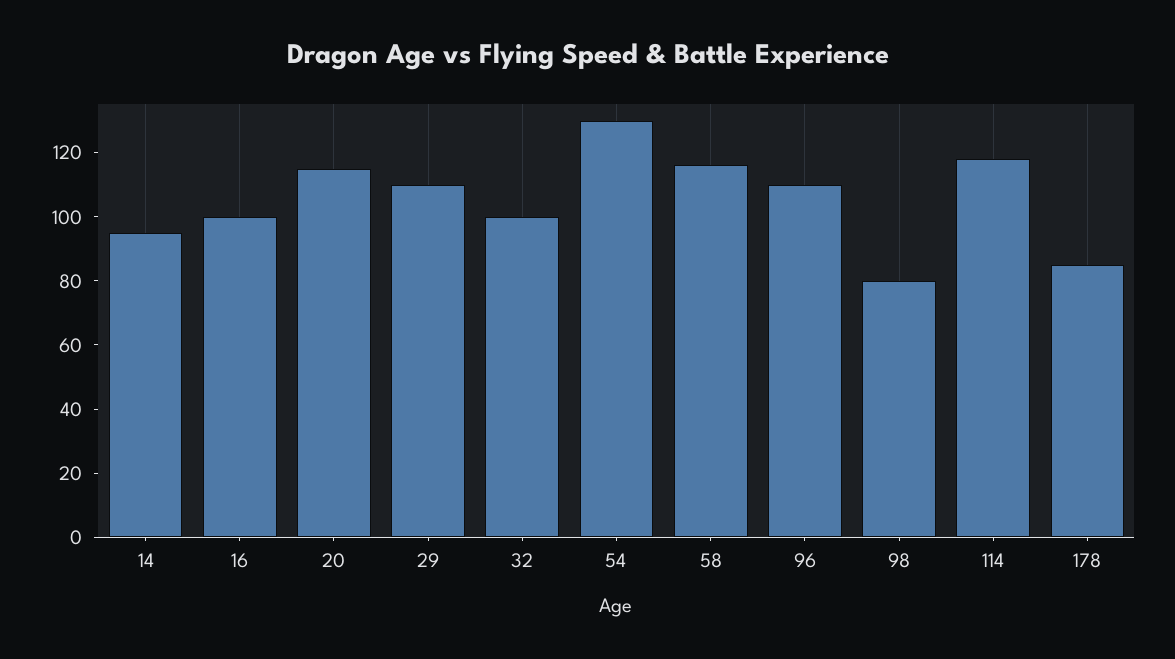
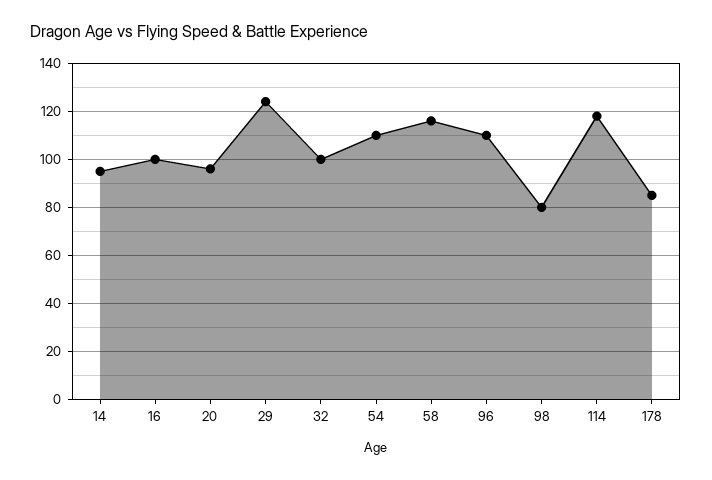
  {
    "14": 95,
    "16": 100,
-   "20": 115,
+   "20": 95,
-   "29": 110,
+   "29": 125,
    "32": 100,
-   "54": 130,
+   "54": 110,
    "58": 115,
    "96": 110,
    "98": 80,
    "114": 120,
    "178": 85
  }

